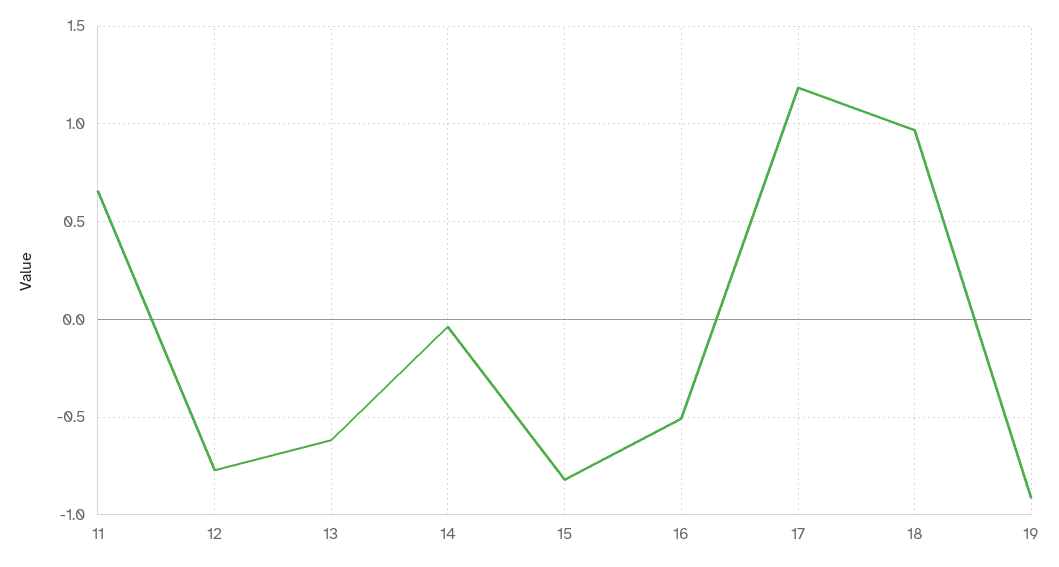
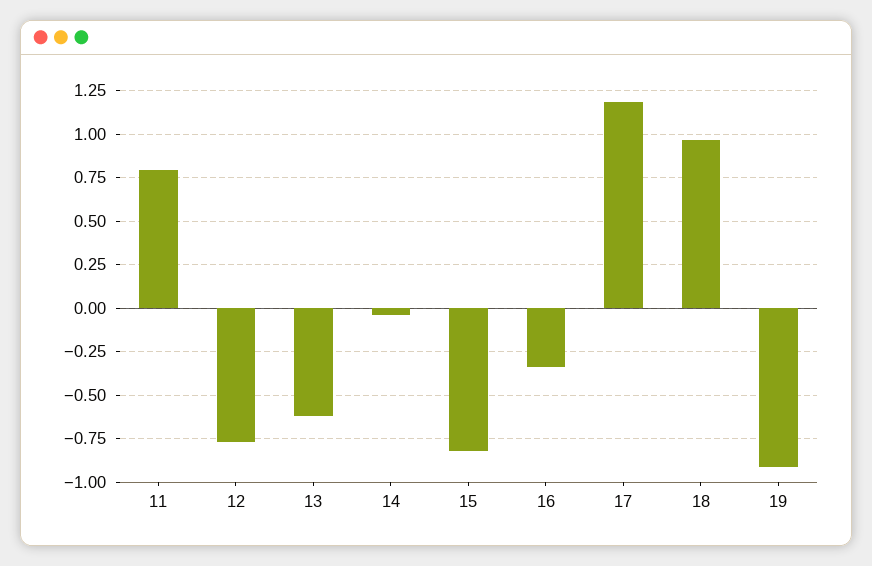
  {
-   "11": 0.65,
+   "11": 0.8,
    "12": -0.75,
    "13": -0.6,
    "14": -0.05,
    "15": -0.8,
-   "16": -0.5,
+   "16": -0.35,
    "17": 1.2,
    "18": 0.95,
    "19": -0.9
  }

